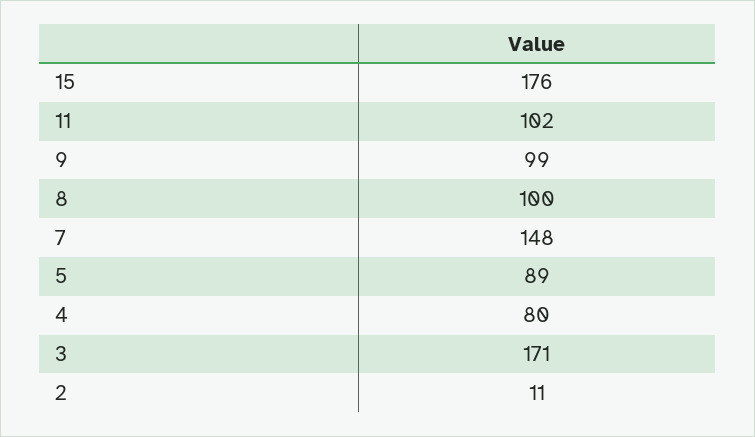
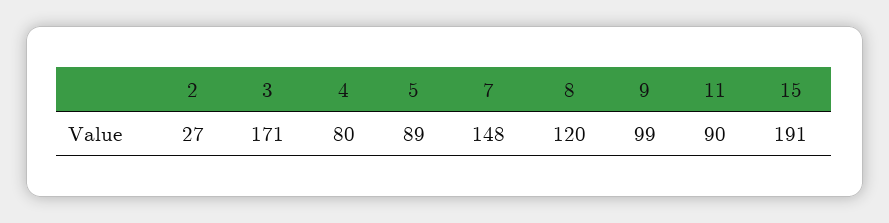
  {
-   "15": 176,
+   "15": 191,
-   "11": 102,
+   "11": 90,
    "9": 99,
-   "8": 100,
+   "8": 120,
    "7": 148,
    "5": 89,
    "4": 80,
    "3": 171,
-   "2": 11
+   "2": 27
  }

